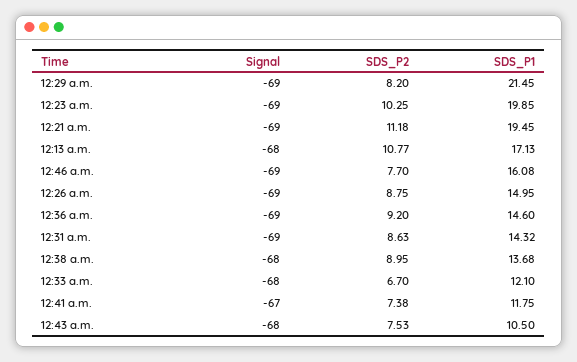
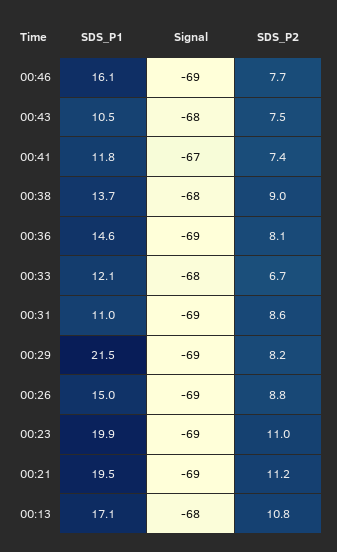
  {
    "Signal": {
      "12:29 a.m.": -69,
      "12:23 a.m.": -69,
      "12:21 a.m.": -69,
      "12:13 a.m.": -68,
      "12:46 a.m.": -69,
      "12:26 a.m.": -69,
      "12:36 a.m.": -69,
      "12:31 a.m.": -69,
      "12:38 a.m.": -68,
      "12:33 a.m.": -68,
      "12:41 a.m.": -67,
      "12:43 a.m.": -68
    },
    "SDS_P2": {
      "12:29 a.m.": 8.2,
-     "12:23 a.m.": 10.25,
+     "12:23 a.m.": 11,
      "12:21 a.m.": 11.18,
      "12:13 a.m.": 10.77,
      "12:46 a.m.": 7.7,
      "12:26 a.m.": 8.75,
-     "12:36 a.m.": 9.2,
+     "12:36 a.m.": 8.1,
      "12:31 a.m.": 8.63,
      "12:38 a.m.": 8.95,
      "12:33 a.m.": 6.7,
      "12:41 a.m.": 7.38,
      "12:43 a.m.": 7.53
    },
    "SDS_P1": {
      "12:29 a.m.": 21.45,
      "12:23 a.m.": 19.85,
      "12:21 a.m.": 19.45,
      "12:13 a.m.": 17.13,
      "12:46 a.m.": 16.08,
      "12:26 a.m.": 14.95,
      "12:36 a.m.": 14.6,
-     "12:31 a.m.": 14.32,
+     "12:31 a.m.": 11,
      "12:38 a.m.": 13.68,
      "12:33 a.m.": 12.1,
      "12:41 a.m.": 11.75,
      "12:43 a.m.": 10.5
    }
  }

